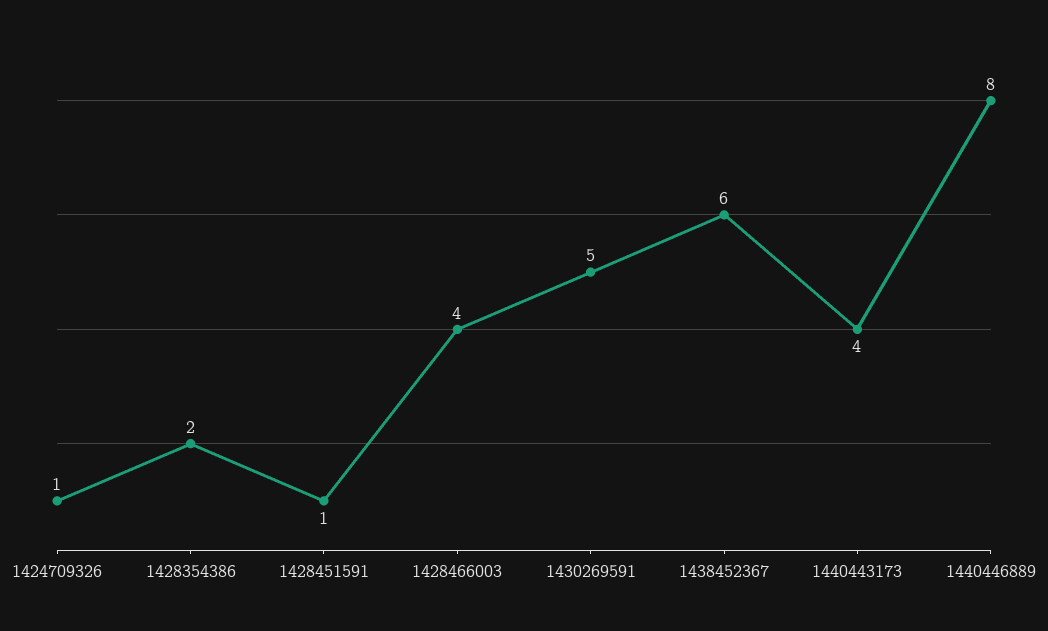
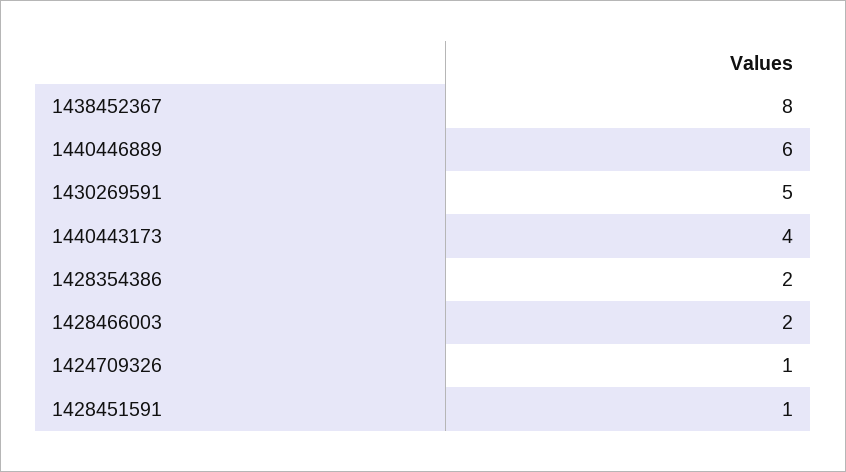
  {
    "1424709326": 1,
    "1428354386": 2,
    "1428451591": 1,
-   "1428466003": 4,
+   "1428466003": 2,
    "1430269591": 5,
-   "1438452367": 6,
+   "1438452367": 8,
    "1440443173": 4,
-   "1440446889": 8
+   "1440446889": 6
  }

